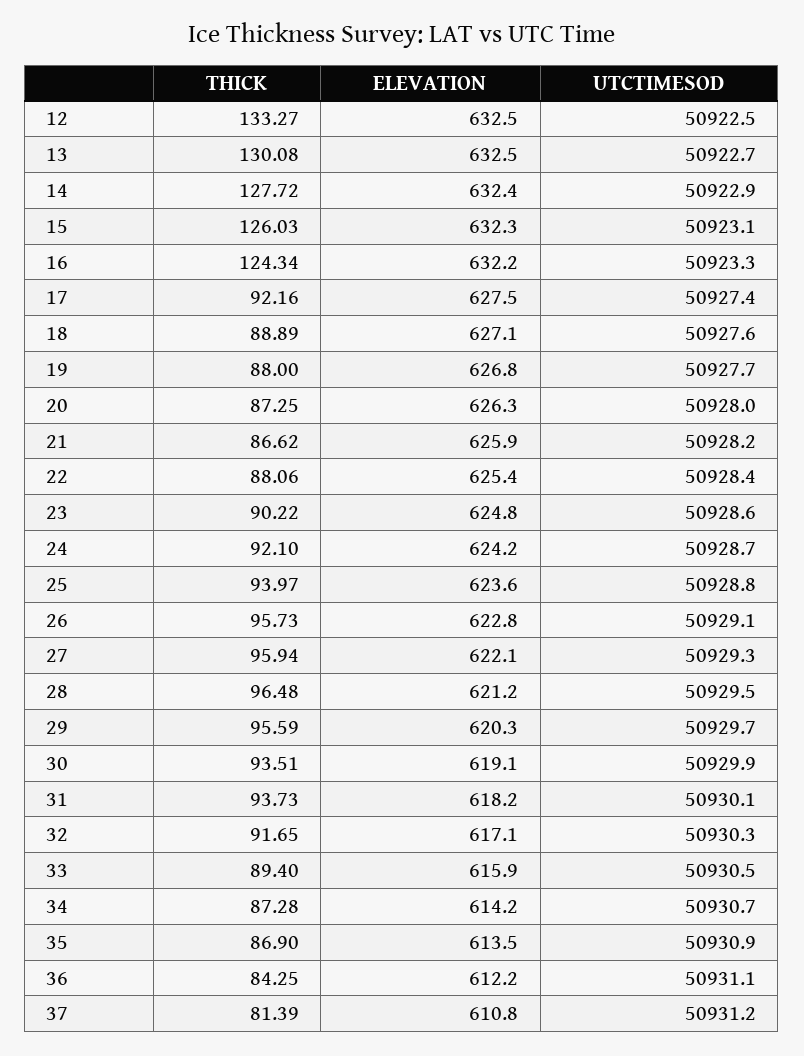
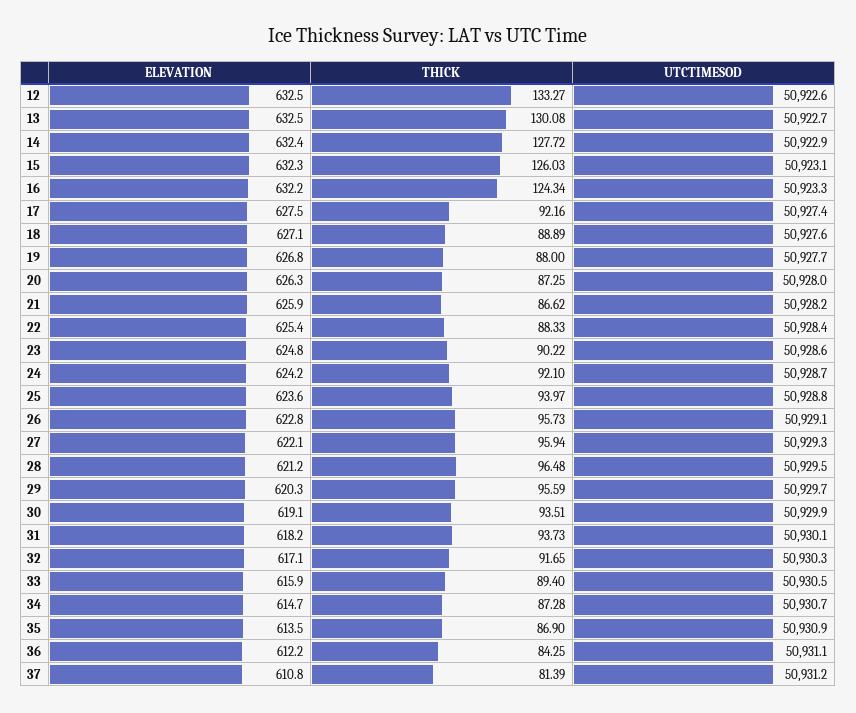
  {
    "THICK": {
      "12": 133.27,
      "13": 130.08,
      "14": 127.72,
      "15": 126.03,
      "16": 124.34,
      "17": 92.16,
      "18": 88.89,
      "19": 88,
      "20": 87.25,
      "21": 86.62,
-     "22": 88.06,
+     "22": 88.33,
      "23": 90.22,
      "24": 92.1,
      "25": 93.97,
      "26": 95.73,
      "27": 95.94,
      "28": 96.48,
      "29": 95.59,
      "30": 93.51,
      "31": 93.73,
      "32": 91.65,
      "33": 89.4,
      "34": 87.28,
      "35": 86.9,
      "36": 84.25,
      "37": 81.39
    },
    "ELEVATION": {
      "12": 632.5,
      "13": 632.5,
      "14": 632.4,
      "15": 632.3,
      "16": 632.2,
      "17": 627.5,
      "18": 627.1,
      "19": 626.8,
      "20": 626.3,
      "21": 625.9,
      "22": 625.4,
      "23": 624.8,
      "24": 624.2,
      "25": 623.6,
      "26": 622.8,
      "27": 622.1,
      "28": 621.2,
      "29": 620.3,
      "30": 619.1,
      "31": 618.2,
      "32": 617.1,
      "33": 615.9,
-     "34": 614.2,
+     "34": 614.7,
      "35": 613.5,
      "36": 612.2,
      "37": 610.8
    },
    "UTCTIMESOD": {
-     "12": 50922.5,
+     "12": 50922.6,
      "13": 50922.7,
      "14": 50922.9,
      "15": 50923.1,
      "16": 50923.3,
      "17": 50927.4,
      "18": 50927.6,
      "19": 50927.7,
      "20": 50928,
      "21": 50928.2,
      "22": 50928.4,
      "23": 50928.6,
      "24": 50928.7,
      "25": 50928.8,
      "26": 50929.1,
      "27": 50929.3,
      "28": 50929.5,
      "29": 50929.7,
      "30": 50929.9,
      "31": 50930.1,
      "32": 50930.3,
      "33": 50930.5,
      "34": 50930.7,
      "35": 50930.9,
      "36": 50931.1,
      "37": 50931.2
    }
  }

